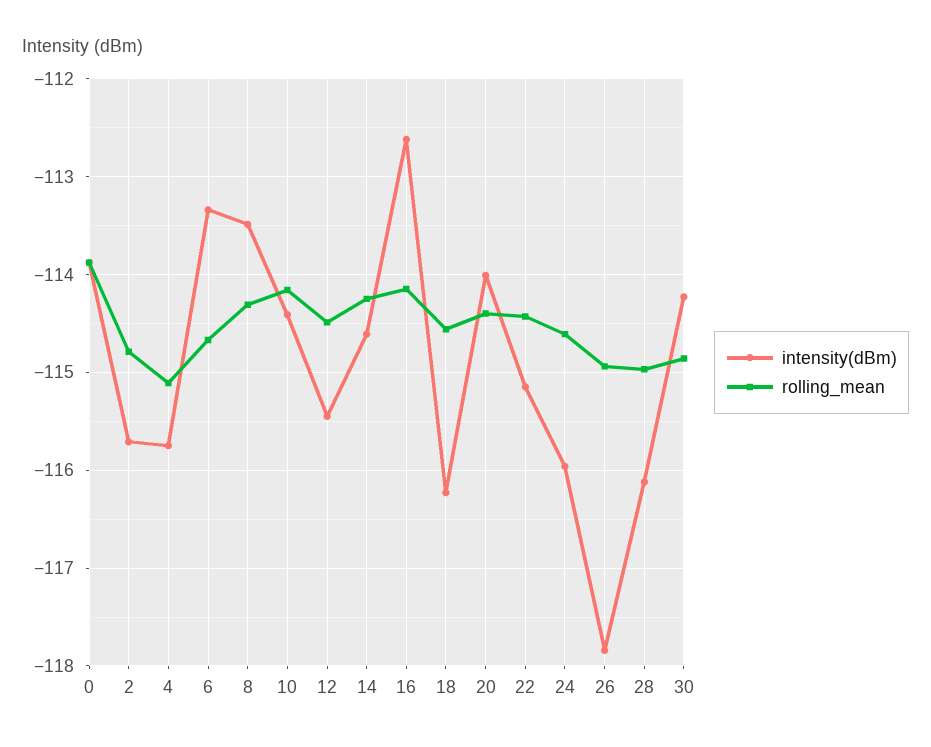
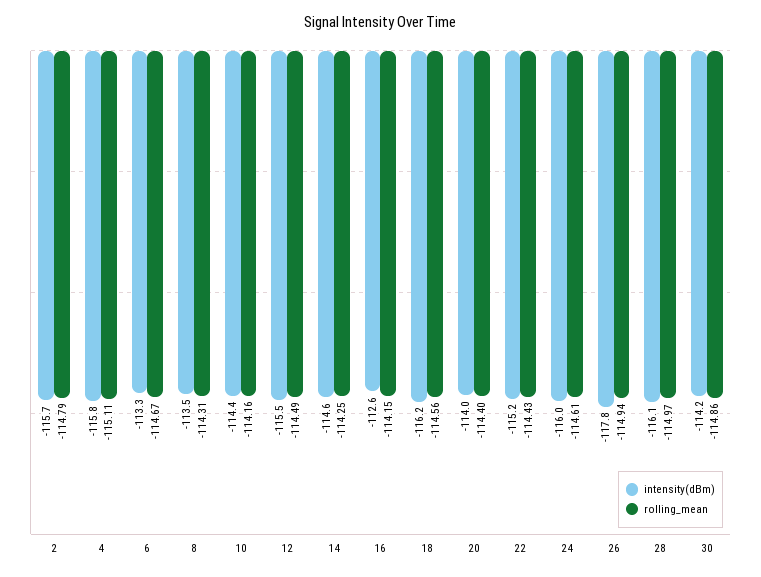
  {
    "intensity(dBm)": {
-     "0": -113.9,
      "2": -115.7,
      "4": -115.8,
      "6": -113.3,
      "8": -113.5,
      "10": -114.4,
      "12": -115.5,
      "14": -114.6,
      "16": -112.6,
      "18": -116.2,
      "20": -114,
      "22": -115.2,
      "24": -116,
      "26": -117.8,
      "28": -116.1,
      "30": -114.2
    },
    "rolling_mean": {
-     "0": -113.9,
      "2": -114.79,
      "4": -115.11,
      "6": -114.67,
      "8": -114.31,
      "10": -114.16,
      "12": -114.49,
      "14": -114.25,
      "16": -114.15,
      "18": -114.56,
      "20": -114.4,
      "22": -114.43,
      "24": -114.61,
      "26": -114.94,
      "28": -114.97,
      "30": -114.86
    }
  }

